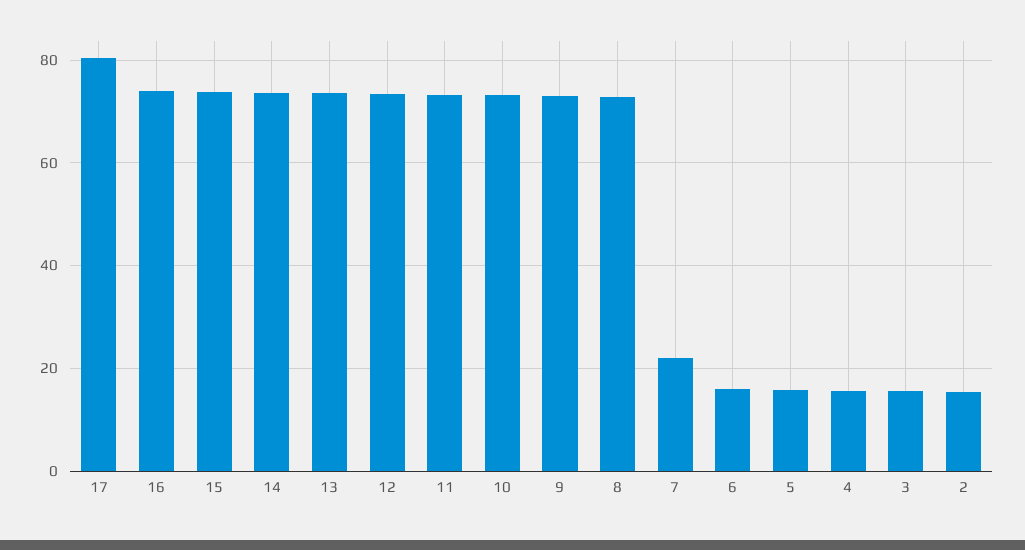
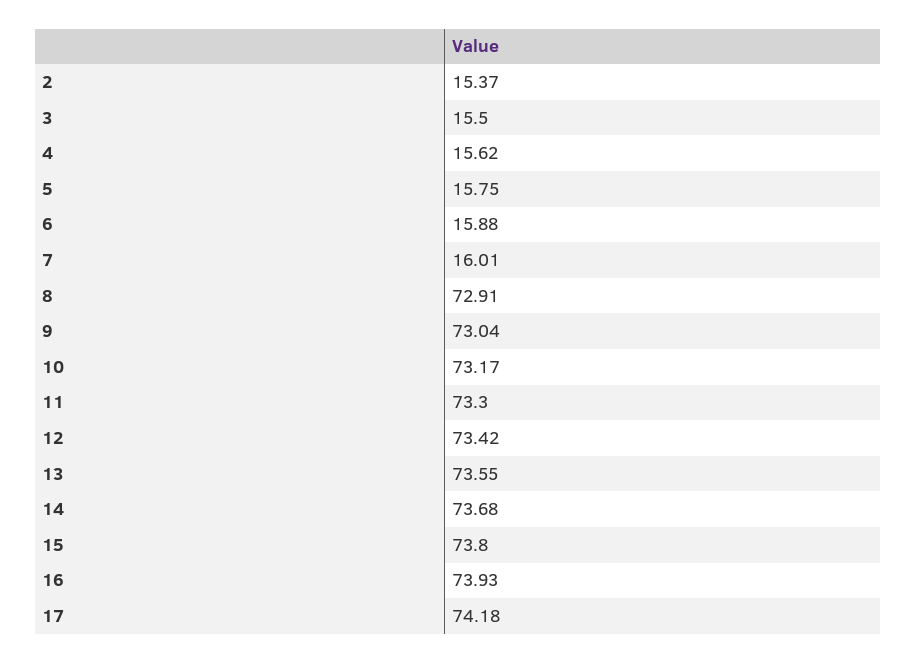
  {
-   "17": 80,
+   "17": 74.18,
    "16": 73.93,
    "15": 73.8,
    "14": 73.68,
    "13": 73.55,
    "12": 73.42,
    "11": 73.3,
    "10": 73.17,
    "9": 73.04,
    "8": 72.91,
-   "7": 22,
+   "7": 16.01,
    "6": 15.88,
    "5": 15.75,
    "4": 15.62,
    "3": 15.5,
    "2": 15.37
  }

